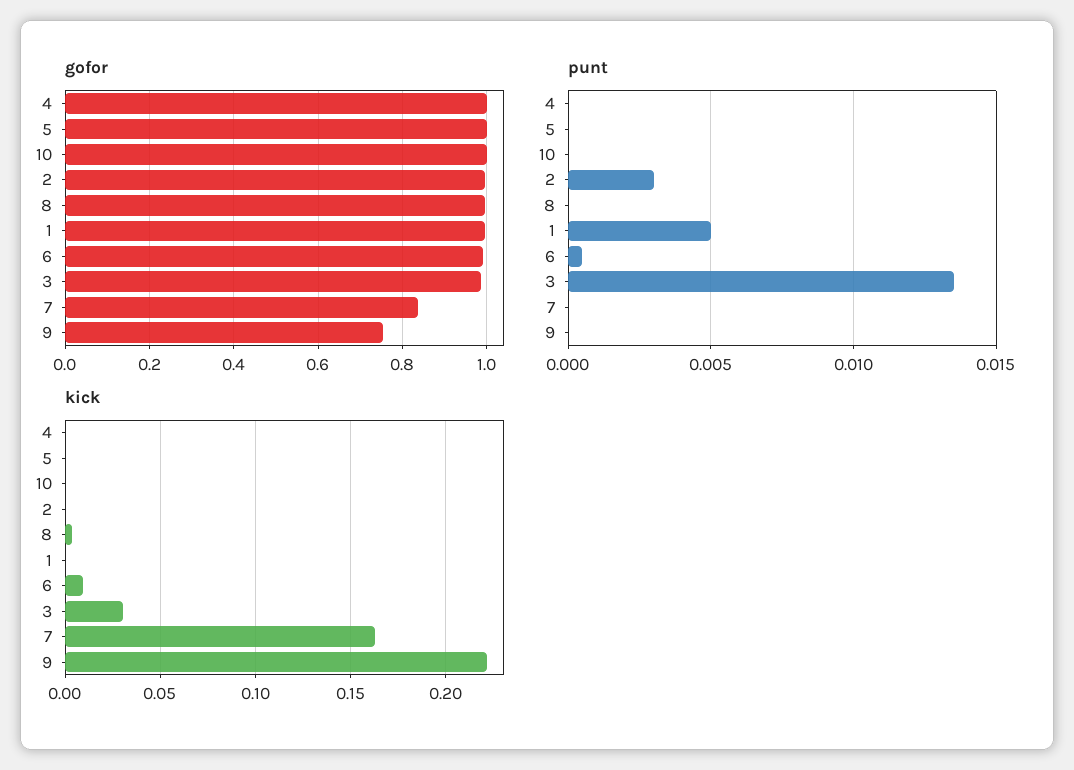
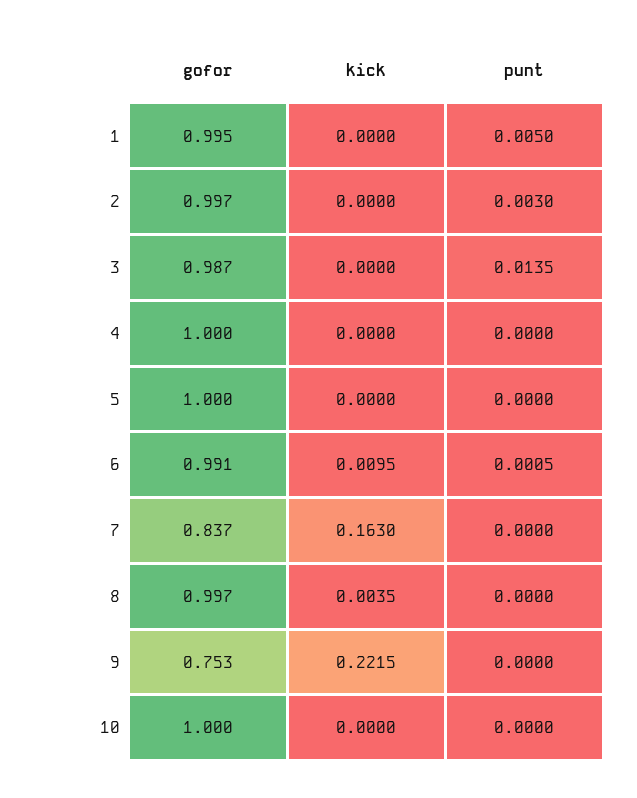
  {
    "gofor": {
      "4": 1,
      "5": 1,
      "10": 1,
      "2": 0.997,
      "8": 0.997,
      "1": 0.995,
      "6": 0.991,
      "3": 0.987,
      "7": 0.837,
      "9": 0.753
    },
    "punt": {
      "4": 0,
      "5": 0,
      "10": 0,
      "2": 0.003,
      "8": 0,
      "1": 0.005,
      "6": 0.0005,
      "3": 0.0135,
      "7": 0,
      "9": 0
    },
    "kick": {
      "4": 0,
      "5": 0,
      "10": 0,
      "2": 0,
      "8": 0.0035,
      "1": 0,
      "6": 0.0095,
-     "3": 0.03,
+     "3": 0,
      "7": 0.163,
      "9": 0.2215
    }
  }

